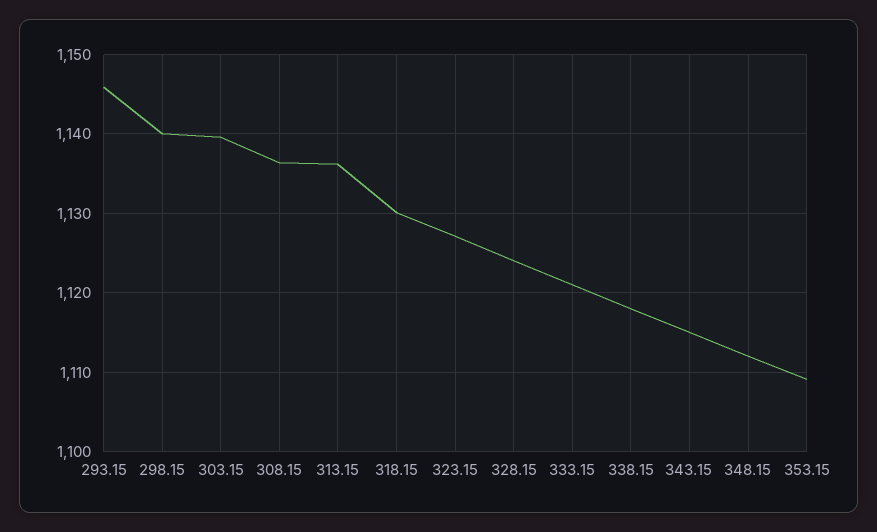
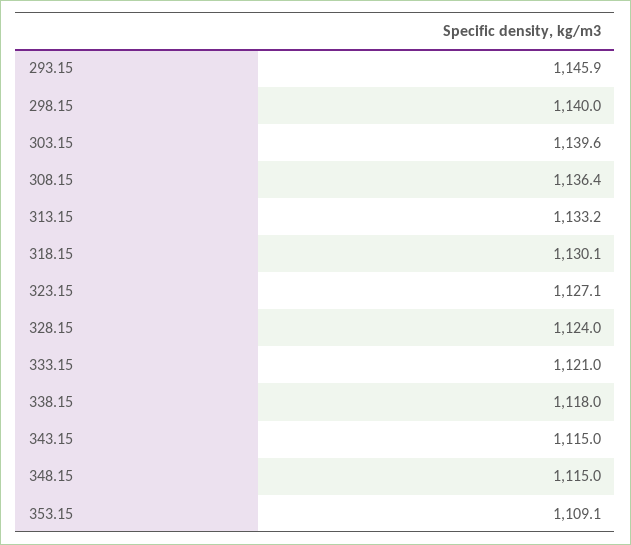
  {
    "293.15": 1145.9,
    "298.15": 1140,
    "303.15": 1139.6,
    "308.15": 1136.4,
-   "313.15": 1136,
+   "313.15": 1133.2,
    "318.15": 1130.1,
    "323.15": 1127.1,
    "328.15": 1124,
    "333.15": 1121,
    "338.15": 1118,
    "343.15": 1115,
-   "348.15": 1112,
+   "348.15": 1115,
    "353.15": 1109.1
  }

